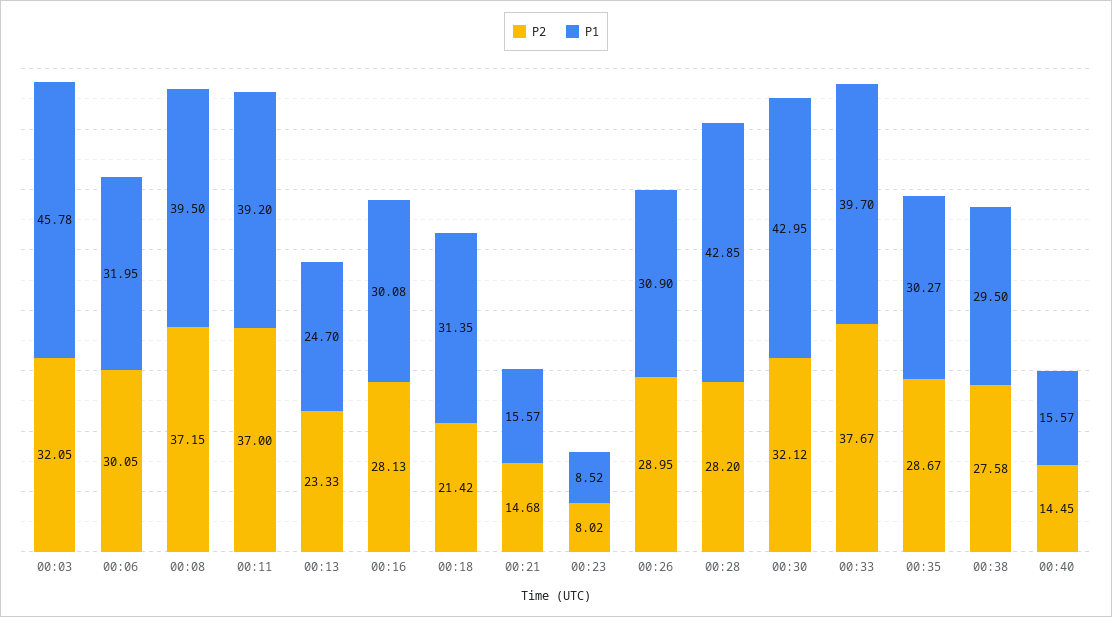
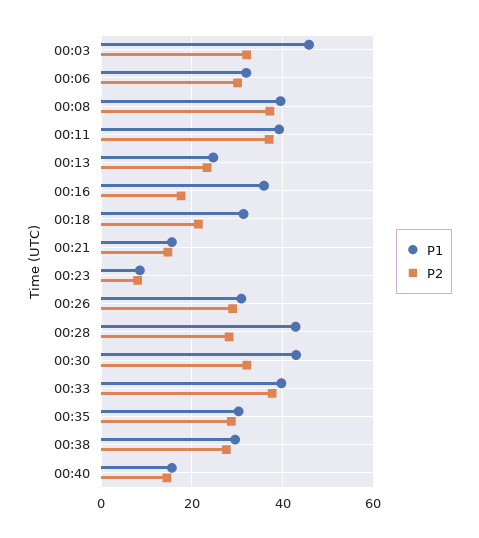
  {
    "P2": {
      "00:03": 32.05,
      "00:06": 30.05,
      "00:08": 37.15,
      "00:11": 37,
      "00:13": 23.33,
-     "00:16": 28.13,
+     "00:16": 18,
      "00:18": 21.42,
      "00:21": 14.68,
      "00:23": 8.02,
      "00:26": 28.95,
      "00:28": 28.2,
      "00:30": 32.12,
      "00:33": 37.67,
      "00:35": 28.67,
      "00:38": 27.58,
      "00:40": 14.45
    },
    "P1": {
      "00:03": 45.78,
      "00:06": 31.95,
      "00:08": 39.5,
      "00:11": 39.2,
      "00:13": 24.7,
-     "00:16": 30.08,
+     "00:16": 36,
      "00:18": 31.35,
      "00:21": 15.57,
      "00:23": 8.52,
      "00:26": 30.9,
      "00:28": 42.85,
      "00:30": 42.95,
      "00:33": 39.7,
      "00:35": 30.27,
      "00:38": 29.5,
      "00:40": 15.57
    }
  }

